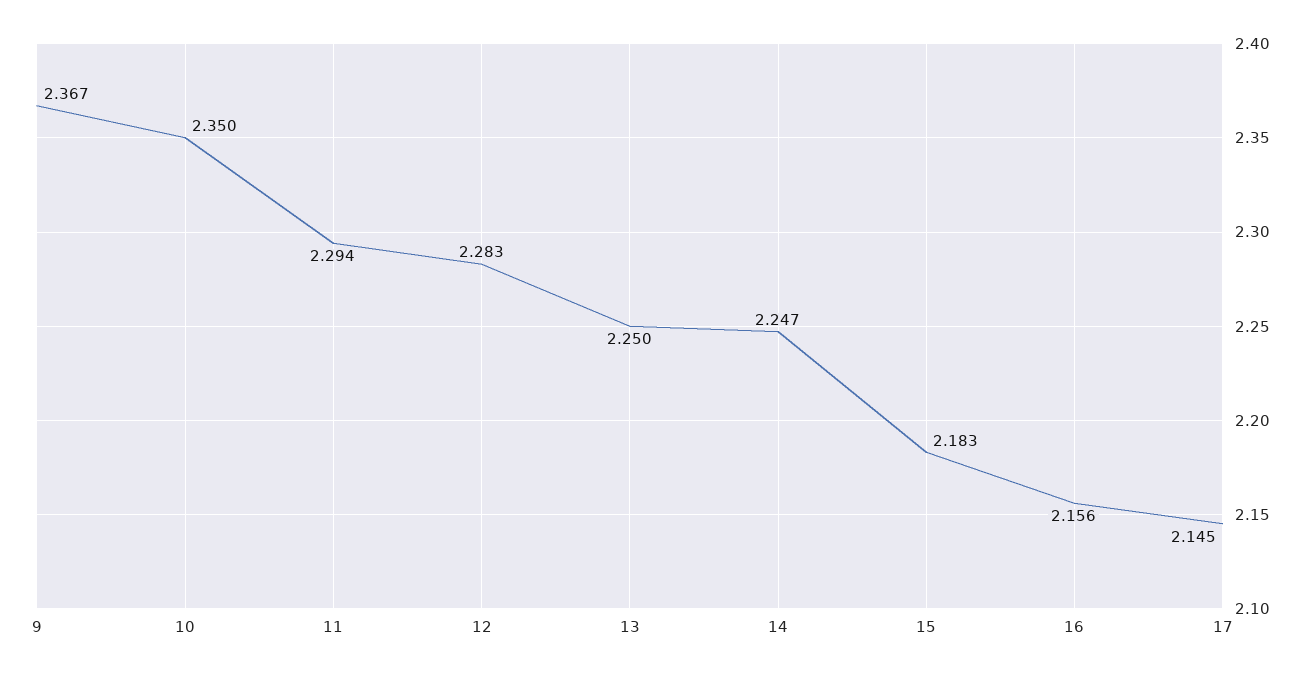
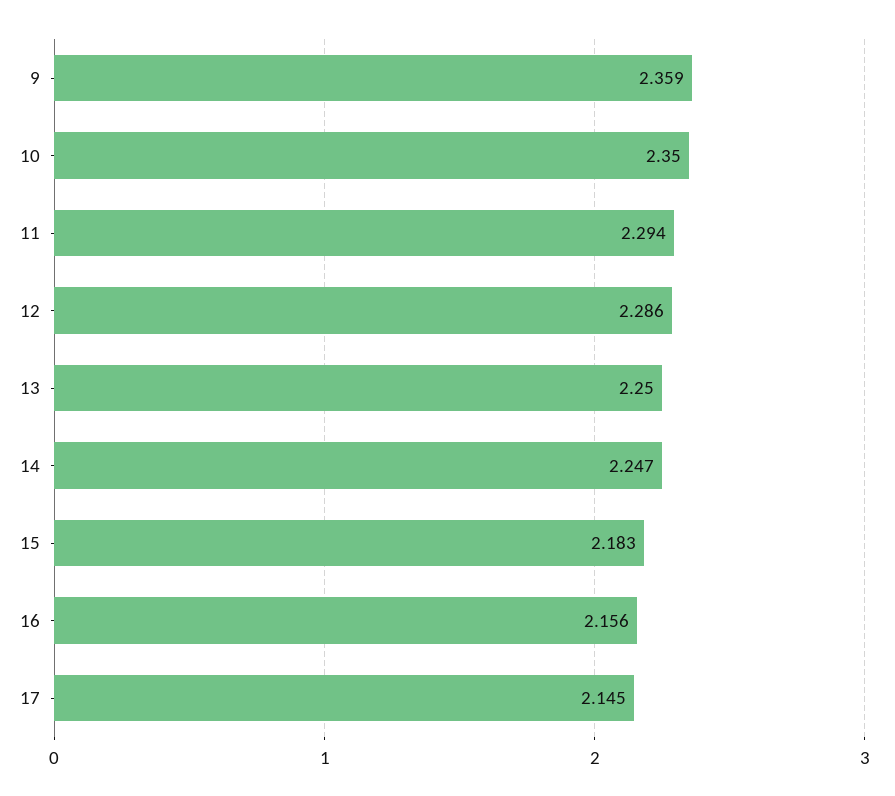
  {
-   "9": 2.367,
+   "9": 2.359,
    "10": 2.35,
    "11": 2.294,
-   "12": 2.283,
+   "12": 2.286,
    "13": 2.25,
    "14": 2.247,
    "15": 2.183,
    "16": 2.156,
    "17": 2.145
  }

